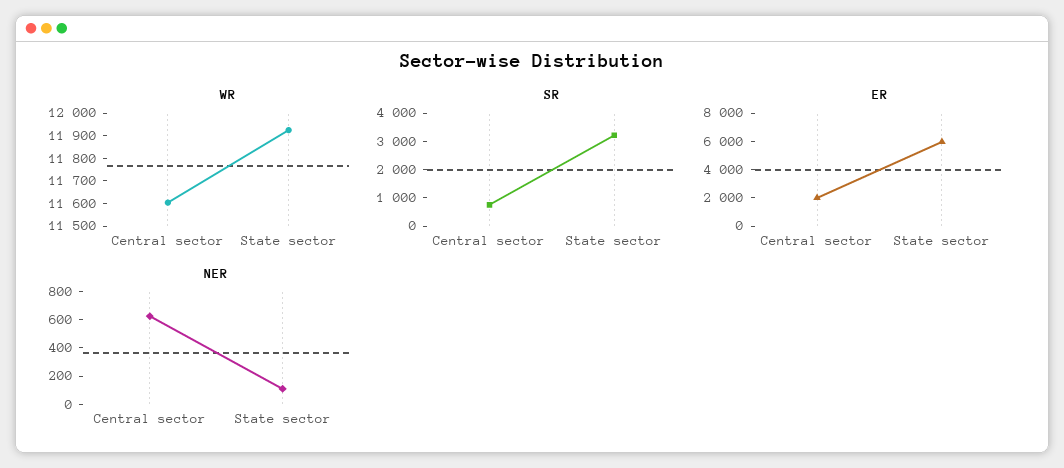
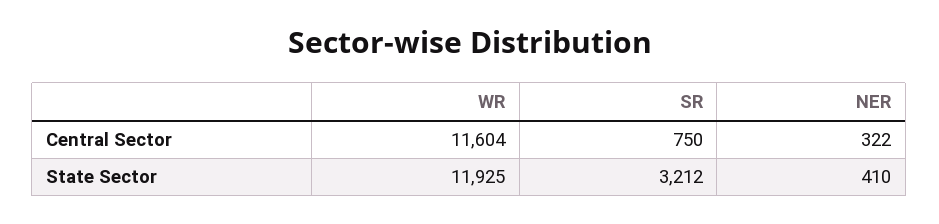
  {
    "WR": {
      "Central sector": 11604,
      "State sector": 11925
    },
    "SR": {
      "Central sector": 750,
      "State sector": 3212
    },
-   "ER": {
-     "Central sector": 2000,
-     "State sector": 6000
-   },
    "NER": {
-     "Central sector": 600,
+     "Central sector": 322,
-     "State sector": 100
+     "State sector": 410
    }
  }

